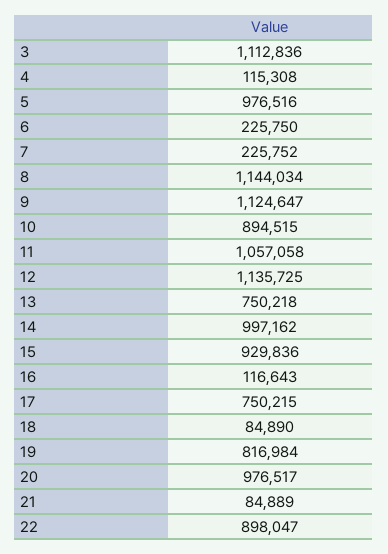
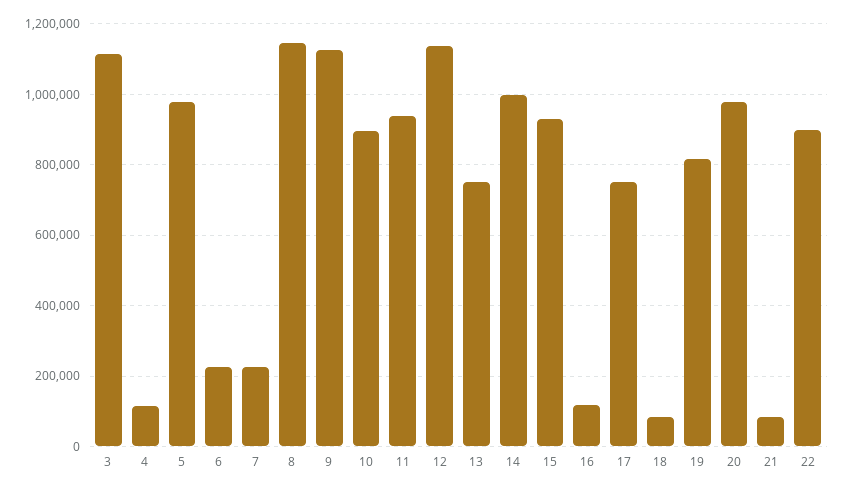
  {
    "3": 1112836,
    "4": 115308,
    "5": 976516,
    "6": 225750,
    "7": 225752,
    "8": 1144034,
    "9": 1124647,
    "10": 894515,
-   "11": 1057058,
+   "11": 940000,
    "12": 1135725,
    "13": 750218,
    "14": 997162,
    "15": 929836,
    "16": 116643,
    "17": 750215,
    "18": 84890,
    "19": 816984,
    "20": 976517,
    "21": 84889,
    "22": 898047
  }

